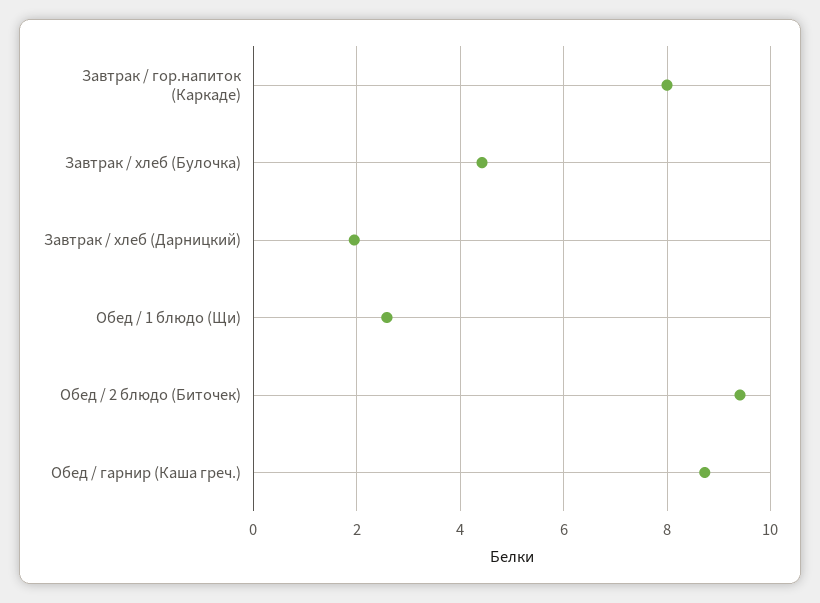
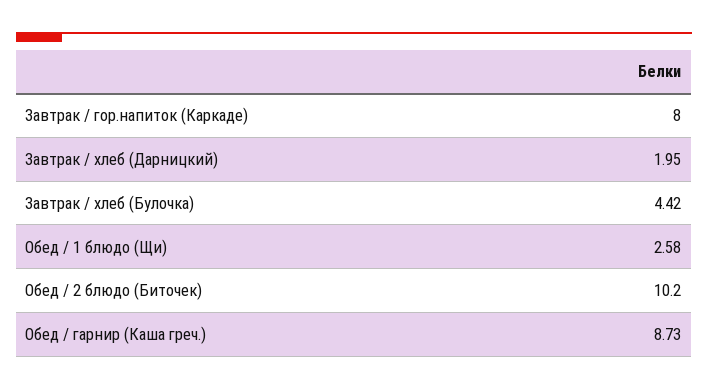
  {
    "Завтрак / гор.напиток (Каркаде)": 8,
    "Завтрак / хлеб (Булочка)": 4.42,
    "Завтрак / хлеб (Дарницкий)": 1.95,
    "Обед / 1 блюдо (Щи)": 2.58,
-   "Обед / 2 блюдо (Биточек)": 9.4,
+   "Обед / 2 блюдо (Биточек)": 10.2,
    "Обед / гарнир (Каша греч.)": 8.73
  }

